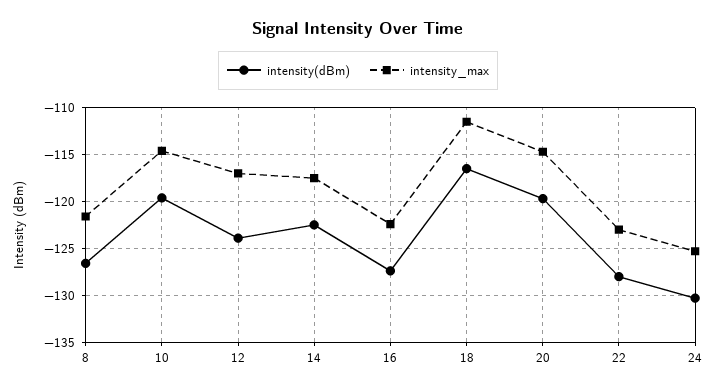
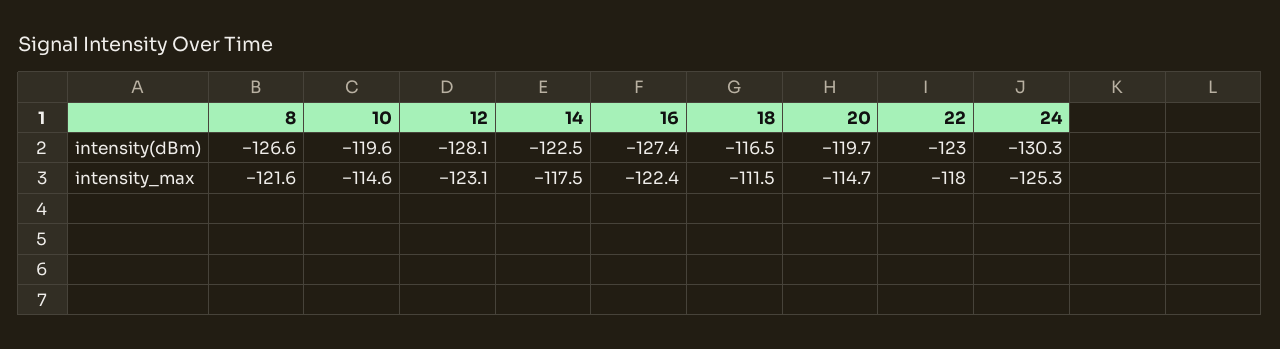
  {
    "intensity(dBm)": {
      "8": -126.6,
      "10": -119.6,
-     "12": -124,
+     "12": -128.1,
      "14": -122.5,
      "16": -127.4,
      "18": -116.5,
      "20": -119.7,
-     "22": -128,
+     "22": -123,
      "24": -130.3
    },
    "intensity_max": {
      "8": -121.6,
      "10": -114.6,
-     "12": -117,
+     "12": -123.1,
      "14": -117.5,
      "16": -122.4,
      "18": -111.5,
      "20": -114.7,
-     "22": -123,
+     "22": -118,
      "24": -125.3
    }
  }

